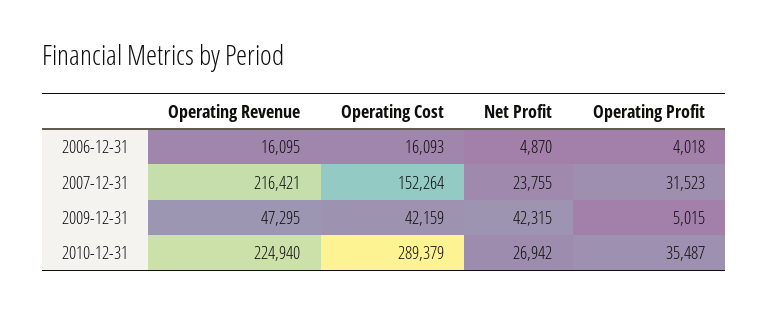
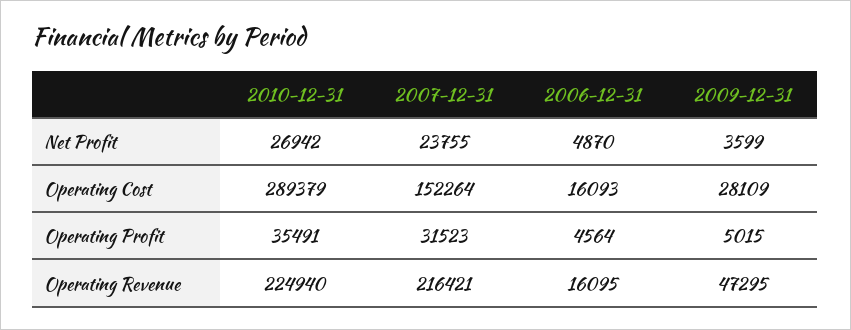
  {
    "Operating Revenue": {
      "2006-12-31": 16095,
      "2007-12-31": 216421,
      "2009-12-31": 47295,
      "2010-12-31": 224940
    },
    "Operating Cost": {
      "2006-12-31": 16093,
      "2007-12-31": 152264,
-     "2009-12-31": 42159,
+     "2009-12-31": 28109,
      "2010-12-31": 289379
    },
    "Net Profit": {
      "2006-12-31": 4870,
      "2007-12-31": 23755,
-     "2009-12-31": 42315,
+     "2009-12-31": 3599,
      "2010-12-31": 26942
    },
    "Operating Profit": {
-     "2006-12-31": 4018,
+     "2006-12-31": 4564,
      "2007-12-31": 31523,
      "2009-12-31": 5015,
-     "2010-12-31": 35487
+     "2010-12-31": 35491
    }
  }

